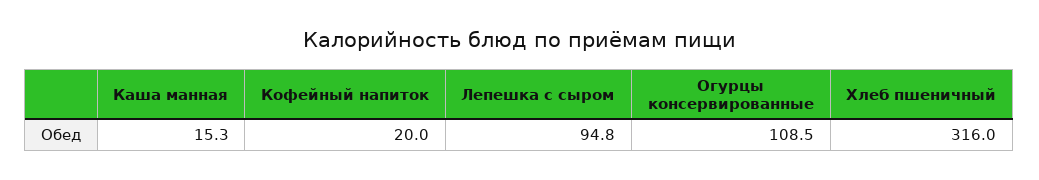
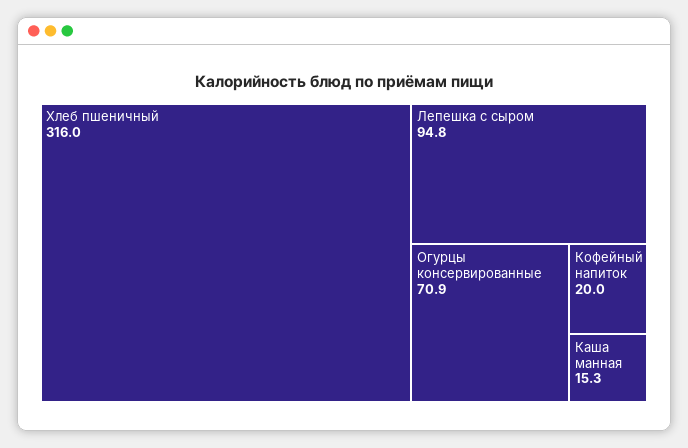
  {
    "Каша манная": 15.3,
    "Кофейный напиток": 20,
    "Лепешка с сыром": 94.8,
-   "Огурцы консервированные": 108.5,
+   "Огурцы консервированные": 70.9,
    "Хлеб пшеничный": 316
  }

